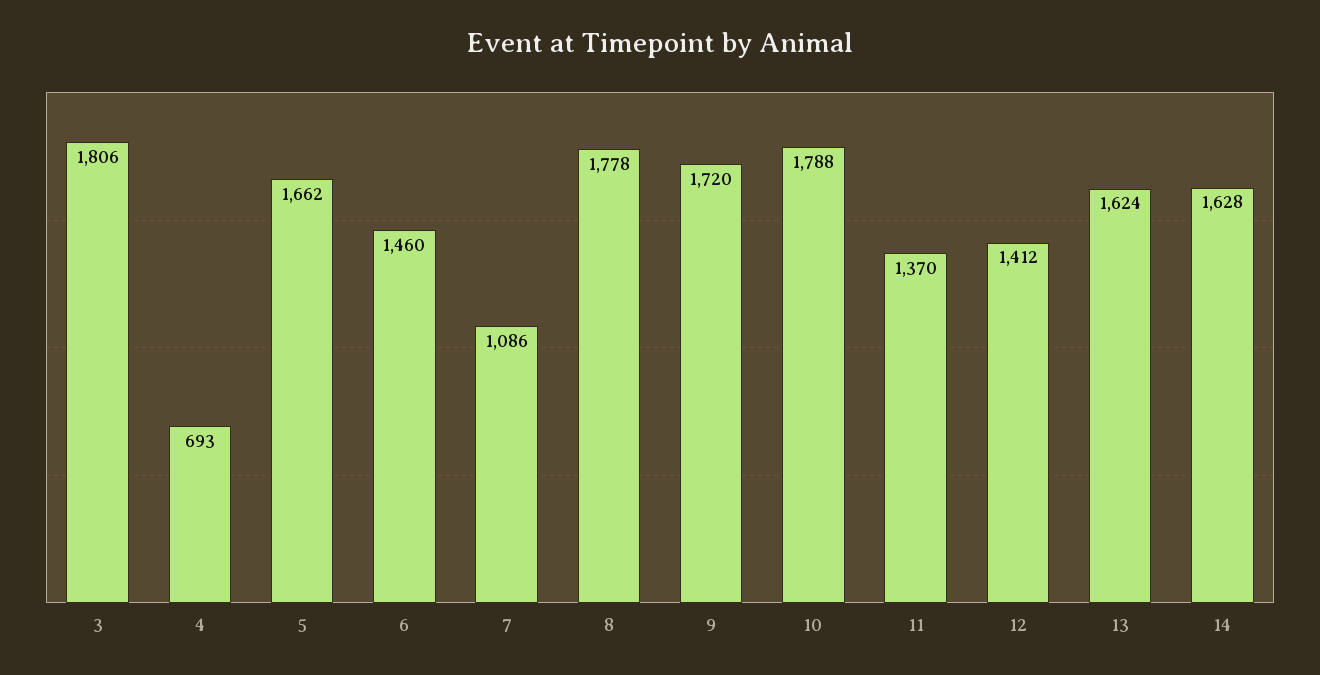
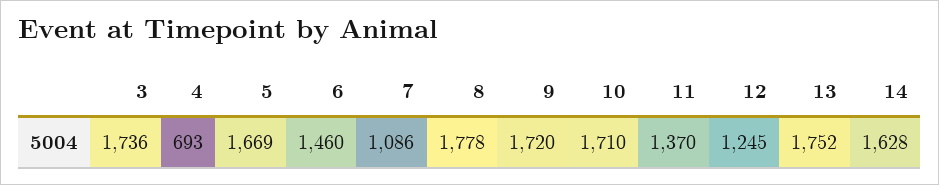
  {
-   "3": 1806,
+   "3": 1736,
    "4": 693,
-   "5": 1662,
+   "5": 1669,
    "6": 1460,
    "7": 1086,
    "8": 1778,
    "9": 1720,
-   "10": 1788,
+   "10": 1710,
    "11": 1370,
-   "12": 1412,
+   "12": 1245,
-   "13": 1624,
+   "13": 1752,
    "14": 1628
  }

